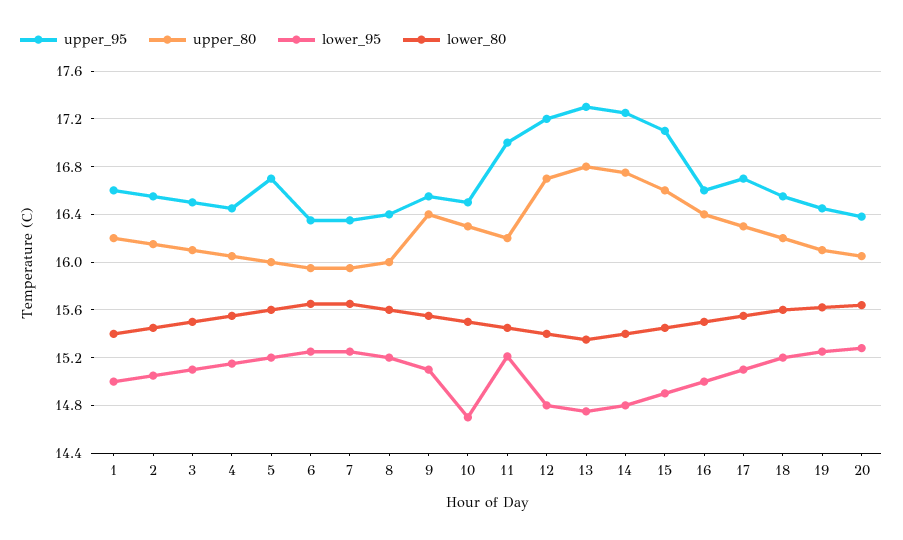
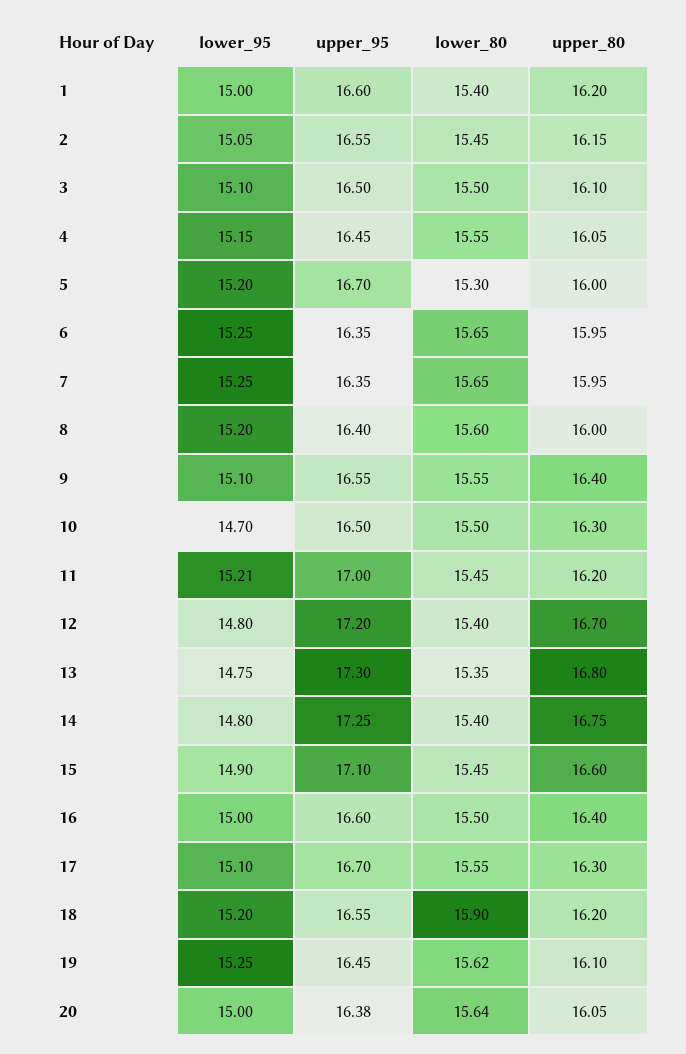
  {
    "upper_95": {
      "1": 16.6,
      "2": 16.55,
      "3": 16.5,
      "4": 16.45,
      "5": 16.7,
      "6": 16.35,
      "7": 16.35,
      "8": 16.4,
      "9": 16.55,
      "10": 16.5,
      "11": 17,
      "12": 17.2,
      "13": 17.3,
      "14": 17.25,
      "15": 17.1,
      "16": 16.6,
      "17": 16.7,
      "18": 16.55,
      "19": 16.45,
      "20": 16.38
    },
    "upper_80": {
      "1": 16.2,
      "2": 16.15,
      "3": 16.1,
      "4": 16.05,
      "5": 16,
      "6": 15.95,
      "7": 15.95,
      "8": 16,
      "9": 16.4,
      "10": 16.3,
      "11": 16.2,
      "12": 16.7,
      "13": 16.8,
      "14": 16.75,
      "15": 16.6,
      "16": 16.4,
      "17": 16.3,
      "18": 16.2,
      "19": 16.1,
      "20": 16.05
    },
    "lower_95": {
      "1": 15,
      "2": 15.05,
      "3": 15.1,
      "4": 15.15,
      "5": 15.2,
      "6": 15.25,
      "7": 15.25,
      "8": 15.2,
      "9": 15.1,
      "10": 14.7,
      "11": 15.21,
      "12": 14.8,
      "13": 14.75,
      "14": 14.8,
      "15": 14.9,
      "16": 15,
      "17": 15.1,
      "18": 15.2,
      "19": 15.25,
-     "20": 15.3
+     "20": 15
    },
    "lower_80": {
      "1": 15.4,
      "2": 15.45,
      "3": 15.5,
      "4": 15.55,
-     "5": 15.6,
+     "5": 15.3,
      "6": 15.65,
      "7": 15.65,
      "8": 15.6,
      "9": 15.55,
      "10": 15.5,
      "11": 15.45,
      "12": 15.4,
      "13": 15.35,
      "14": 15.4,
      "15": 15.45,
      "16": 15.5,
      "17": 15.55,
-     "18": 15.6,
+     "18": 15.9,
      "19": 15.62,
      "20": 15.64
    }
  }

